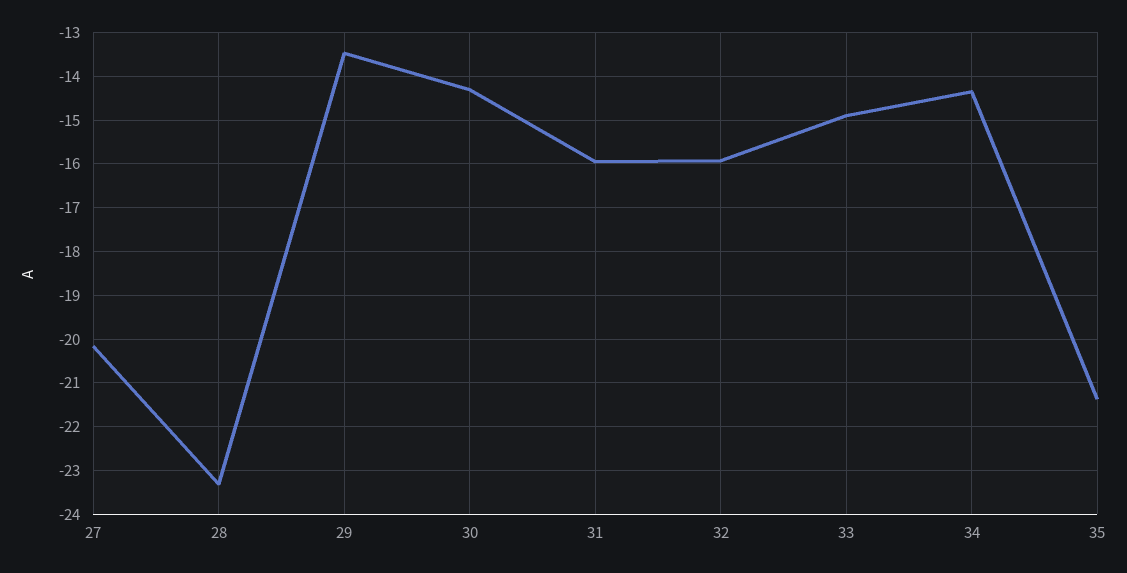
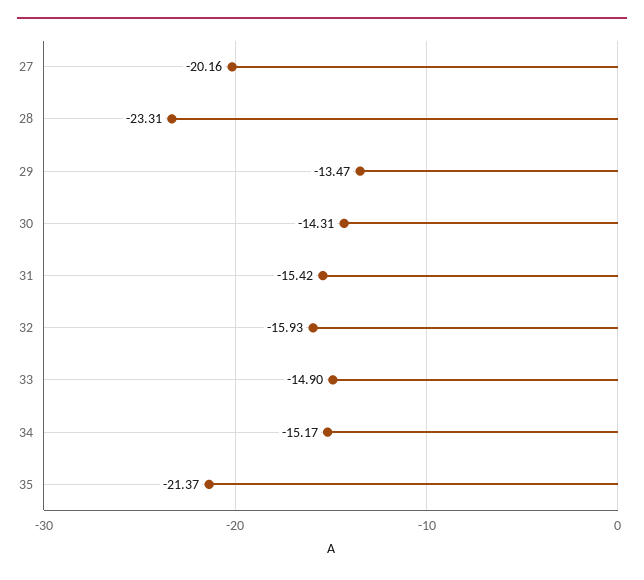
  {
    "27": -20.16,
    "28": -23.31,
    "29": -13.47,
    "30": -14.31,
-   "31": -16,
+   "31": -15.42,
    "32": -15.93,
    "33": -14.9,
-   "34": -14.4,
+   "34": -15.17,
    "35": -21.37
  }

